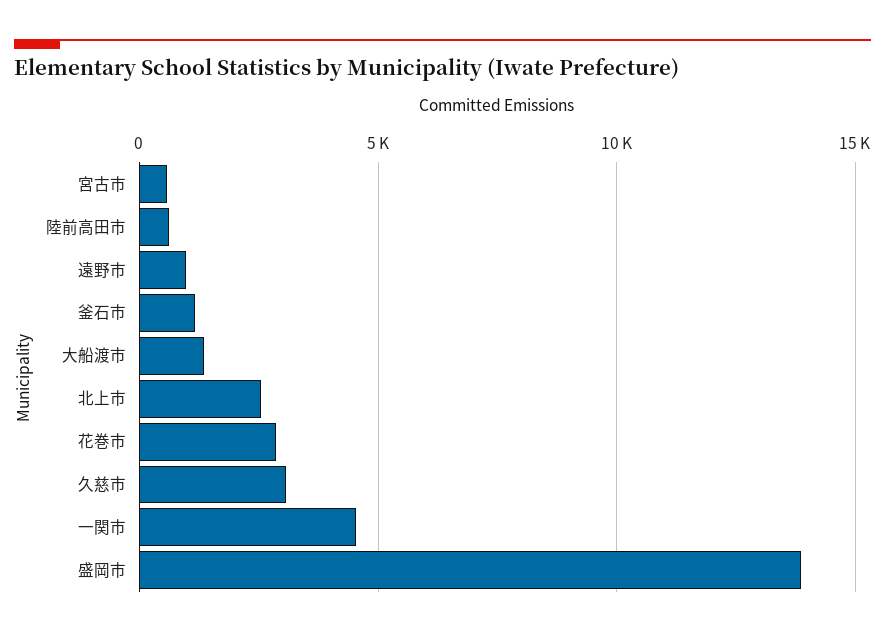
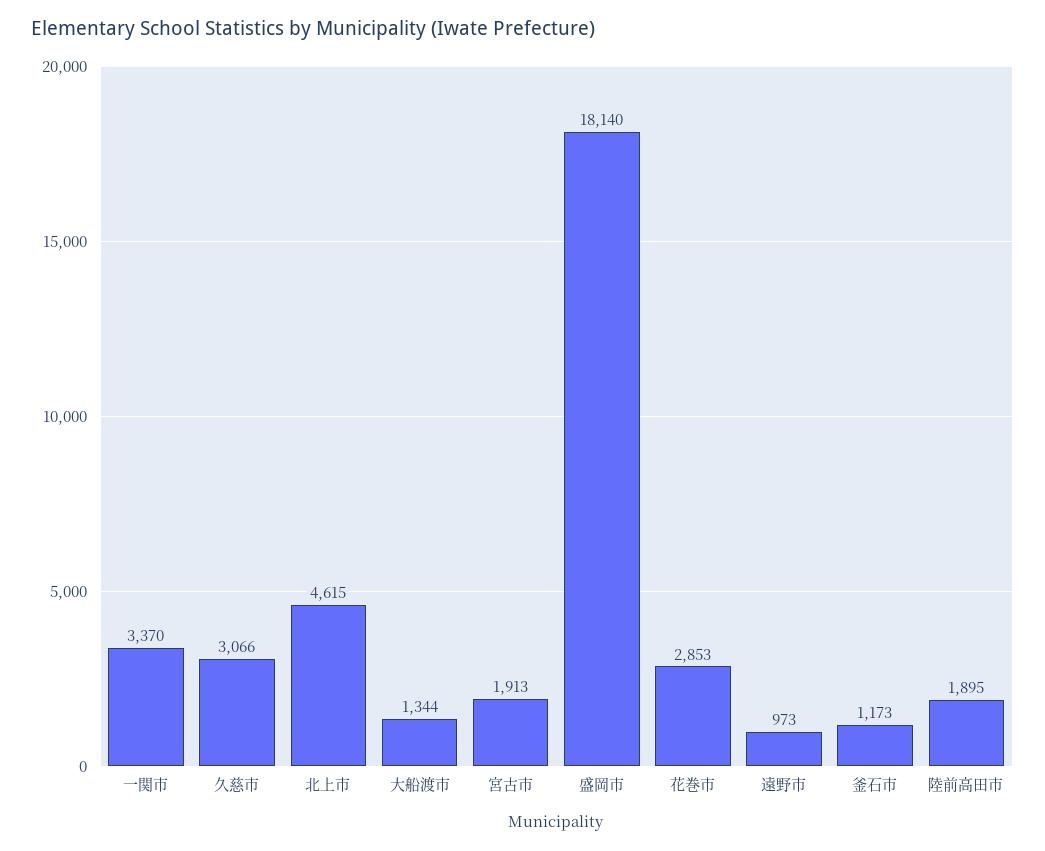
  {
-   "宮古市": 500,
+   "宮古市": 1913,
-   "陸前高田市": 500,
+   "陸前高田市": 1895,
    "遠野市": 973,
    "釜石市": 1173,
    "大船渡市": 1344,
-   "北上市": 2500,
+   "北上市": 4615,
    "花巻市": 2853,
    "久慈市": 3066,
-   "一関市": 4500,
+   "一関市": 3370,
-   "盛岡市": 14000
+   "盛岡市": 18140
  }

